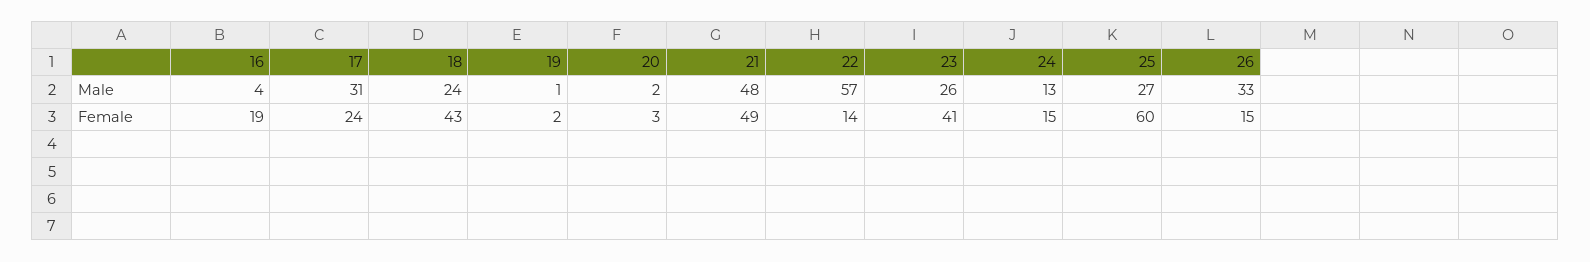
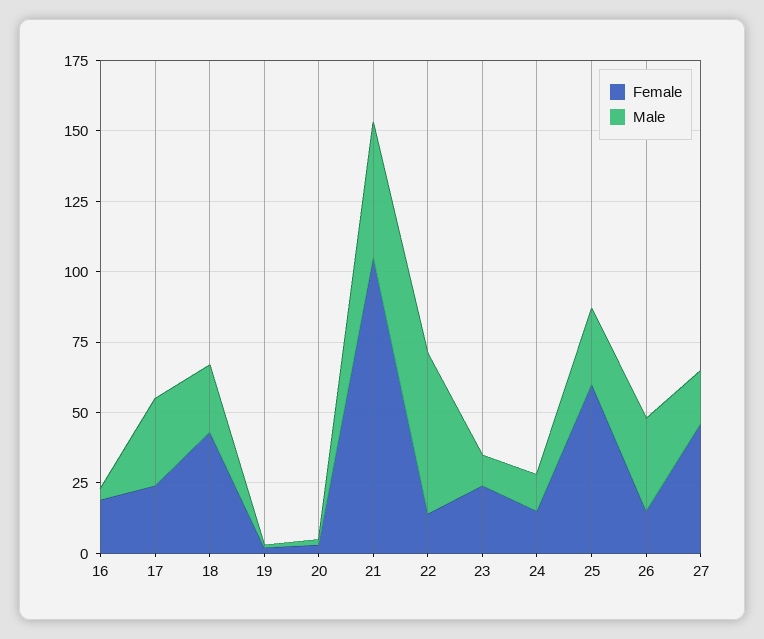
  {
    "Male": {
      "16": 4,
      "17": 31,
      "18": 24,
      "19": 1,
      "20": 2,
      "21": 48,
      "22": 57,
-     "23": 26,
+     "23": 10,
      "24": 13,
      "25": 27,
-     "26": 33
+     "26": 33,
+     "27": 20
    },
    "Female": {
      "16": 19,
      "17": 24,
      "18": 43,
      "19": 2,
      "20": 3,
-     "21": 49,
+     "21": 105,
      "22": 14,
-     "23": 41,
+     "23": 25,
      "24": 15,
      "25": 60,
-     "26": 15
+     "26": 15,
+     "27": 45
    }
  }

